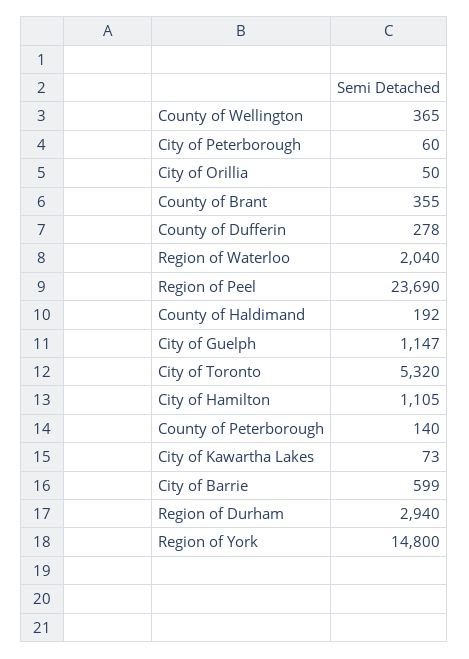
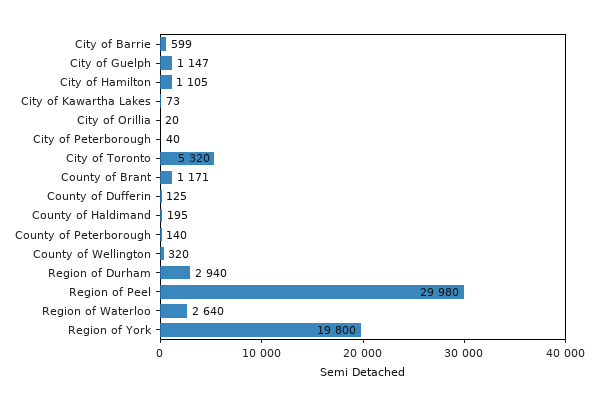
  {
-   "County of Wellington": 365,
+   "County of Wellington": 320,
-   "City of Peterborough": 60,
+   "City of Peterborough": 40,
-   "City of Orillia": 50,
+   "City of Orillia": 20,
-   "County of Brant": 355,
+   "County of Brant": 1171,
-   "County of Dufferin": 278,
+   "County of Dufferin": 125,
-   "Region of Waterloo": 2040,
+   "Region of Waterloo": 2640,
-   "Region of Peel": 23690,
+   "Region of Peel": 29980,
-   "County of Haldimand": 192,
+   "County of Haldimand": 195,
    "City of Guelph": 1147,
    "City of Toronto": 5320,
    "City of Hamilton": 1105,
    "County of Peterborough": 140,
    "City of Kawartha Lakes": 73,
    "City of Barrie": 599,
    "Region of Durham": 2940,
-   "Region of York": 14800
+   "Region of York": 19800
  }

